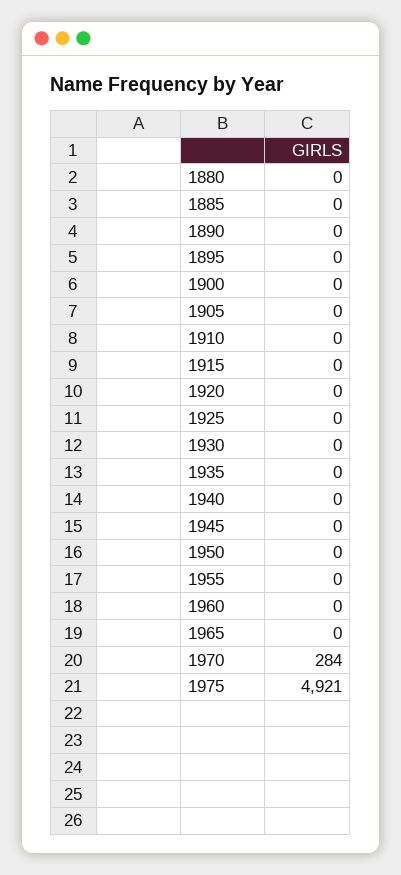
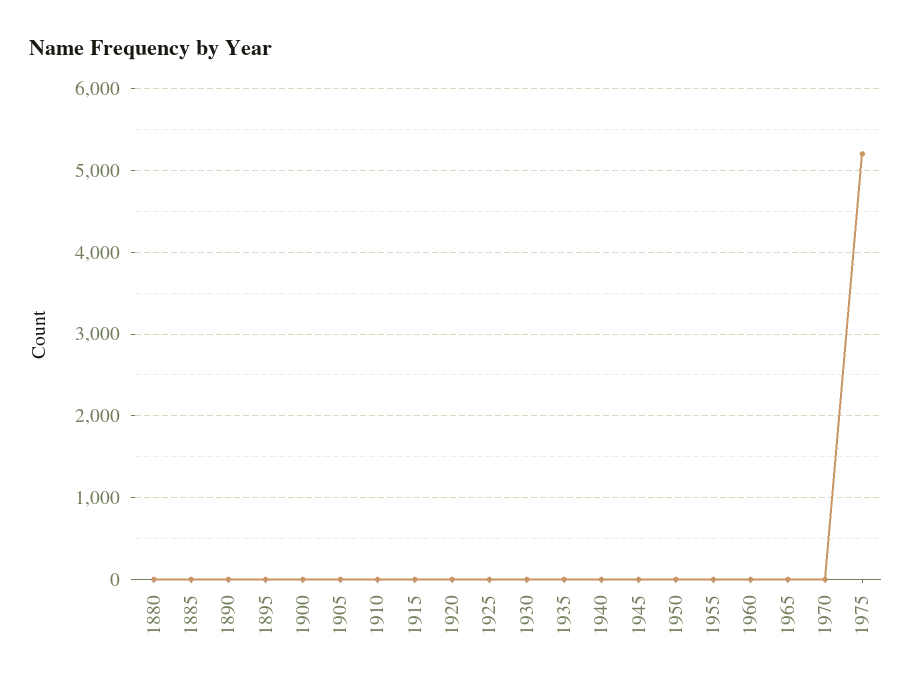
  {
    "1880": 0,
    "1885": 0,
    "1890": 0,
    "1895": 0,
    "1900": 0,
    "1905": 0,
    "1910": 0,
    "1915": 0,
    "1920": 0,
    "1925": 0,
    "1930": 0,
    "1935": 0,
    "1940": 0,
    "1945": 0,
    "1950": 0,
    "1955": 0,
    "1960": 0,
    "1965": 0,
-   "1970": 284,
+   "1970": 0,
-   "1975": 4921
+   "1975": 5200
  }

